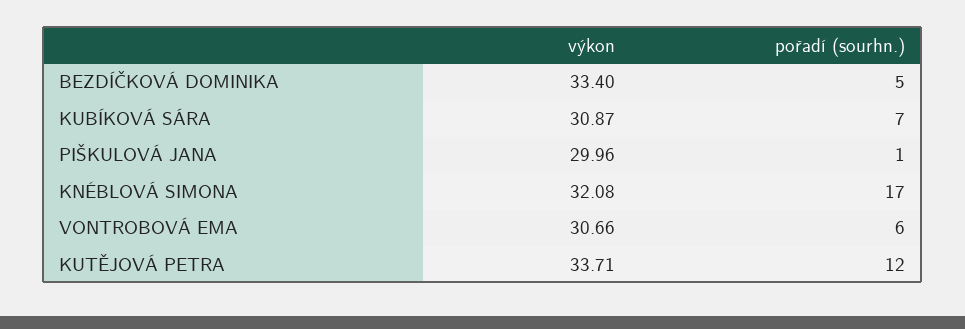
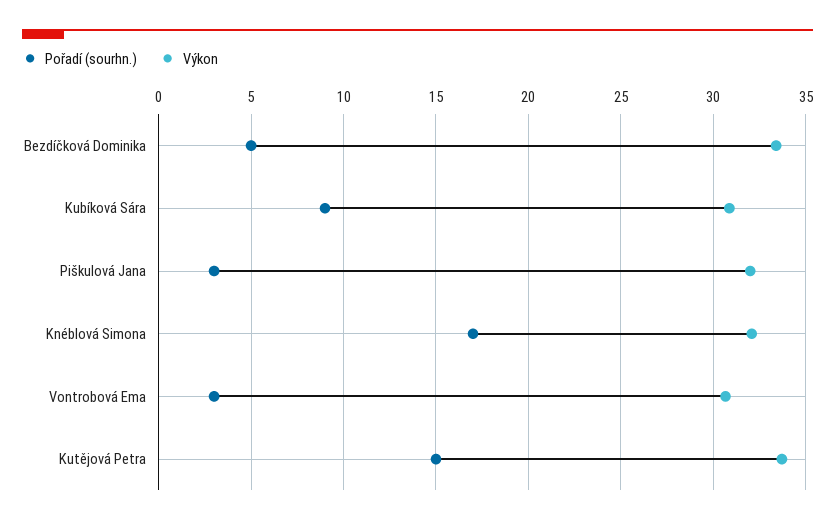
  {
    "výkon": {
      "BEZDÍČKOVÁ DOMINIKA": 33.4,
      "KUBÍKOVÁ SÁRA": 30.87,
-     "PIŠKULOVÁ JANA": 29.96,
+     "PIŠKULOVÁ JANA": 32,
      "KNÉBLOVÁ SIMONA": 32.08,
      "VONTROBOVÁ EMA": 30.66,
      "KUTĚJOVÁ PETRA": 33.71
    },
    "pořadí (sourhn.)": {
      "BEZDÍČKOVÁ DOMINIKA": 5,
-     "KUBÍKOVÁ SÁRA": 7,
+     "KUBÍKOVÁ SÁRA": 9,
-     "PIŠKULOVÁ JANA": 1,
+     "PIŠKULOVÁ JANA": 3,
      "KNÉBLOVÁ SIMONA": 17,
-     "VONTROBOVÁ EMA": 6,
+     "VONTROBOVÁ EMA": 3,
-     "KUTĚJOVÁ PETRA": 12
+     "KUTĚJOVÁ PETRA": 15
    }
  }

